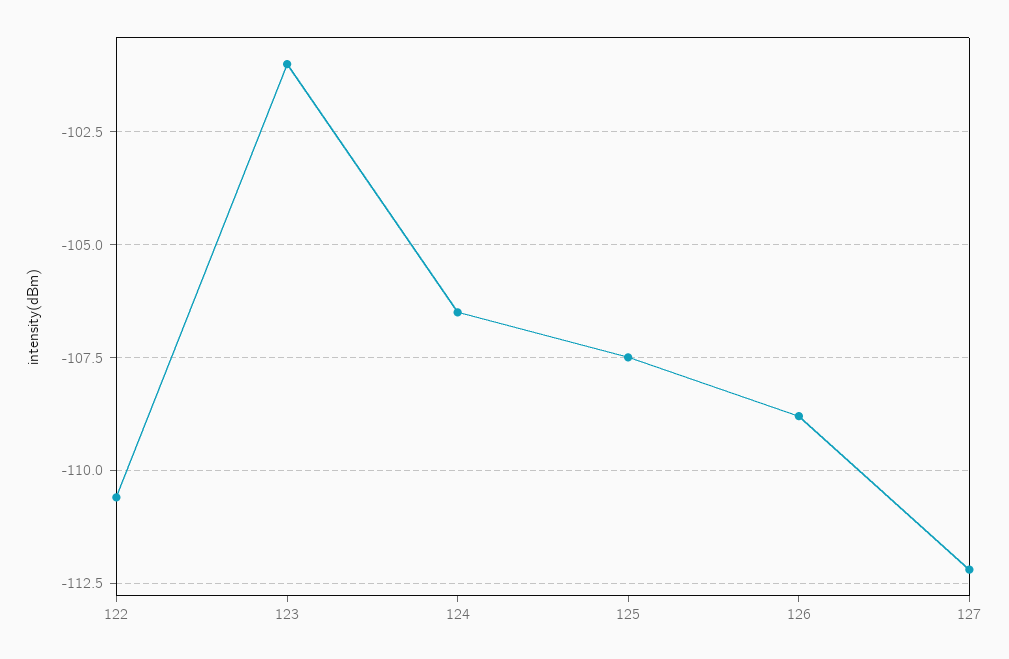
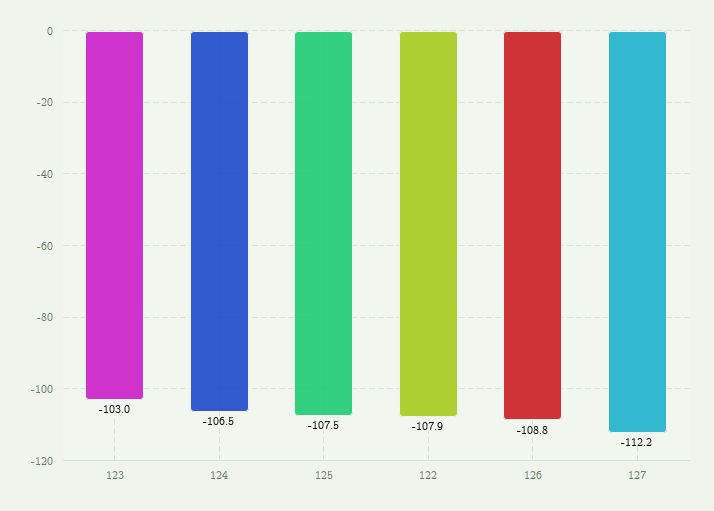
  {
-   "122": -110.5,
+   "122": -107.9,
-   "123": -101,
+   "123": -103,
    "124": -106.5,
    "125": -107.5,
    "126": -108.8,
    "127": -112.2
  }

